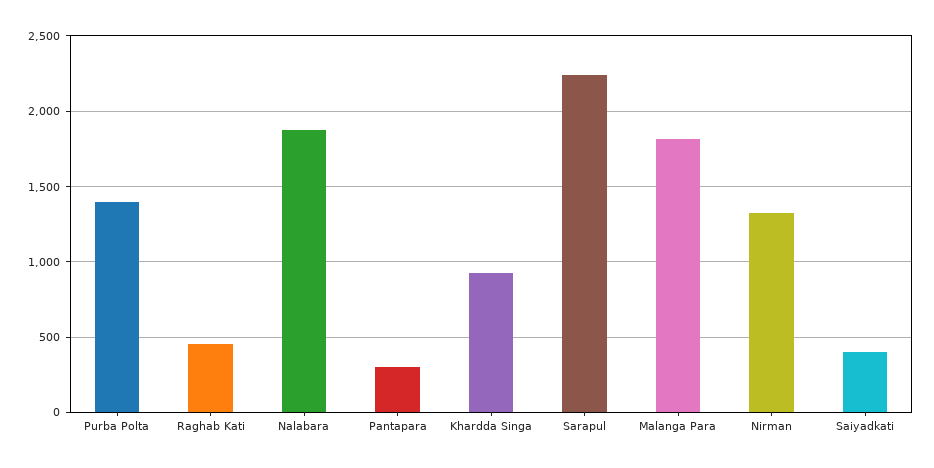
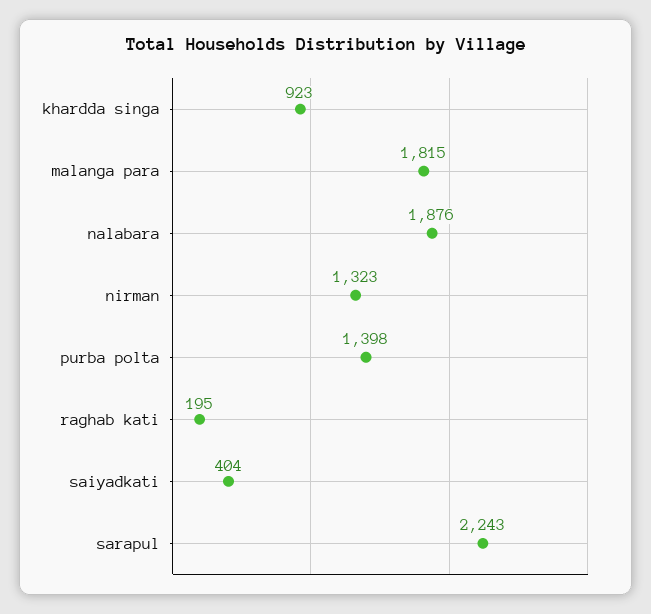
  {
    "Purba Polta": 1398,
-   "Raghab Kati": 450,
+   "Raghab Kati": 195,
    "Nalabara": 1876,
-   "Pantapara": 300,
    "Khardda Singa": 923,
    "Sarapul": 2243,
    "Malanga Para": 1815,
    "Nirman": 1323,
    "Saiyadkati": 404
  }

